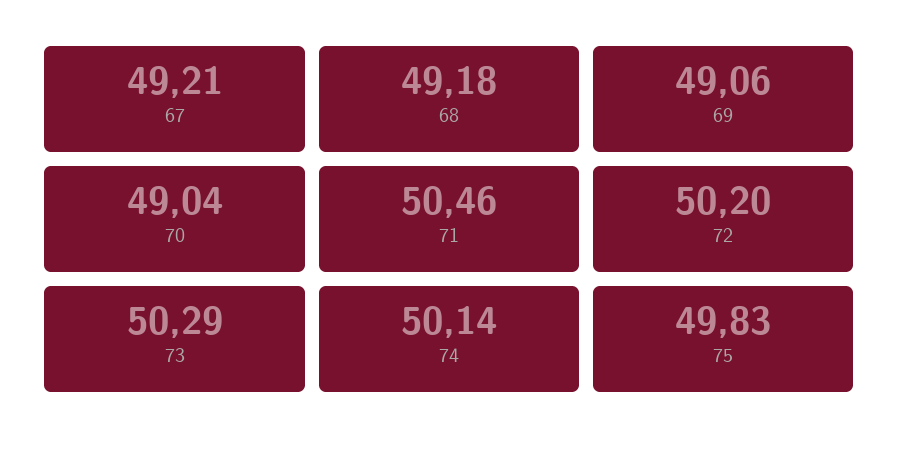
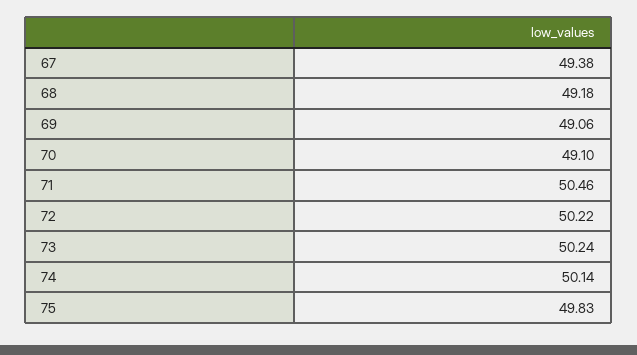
  {
-   "67": 49.21,
+   "67": 49.38,
    "68": 49.18,
    "69": 49.06,
-   "70": 49.04,
+   "70": 49.1,
    "71": 50.46,
-   "72": 50.2,
+   "72": 50.22,
-   "73": 50.29,
+   "73": 50.24,
    "74": 50.14,
    "75": 49.83
  }

